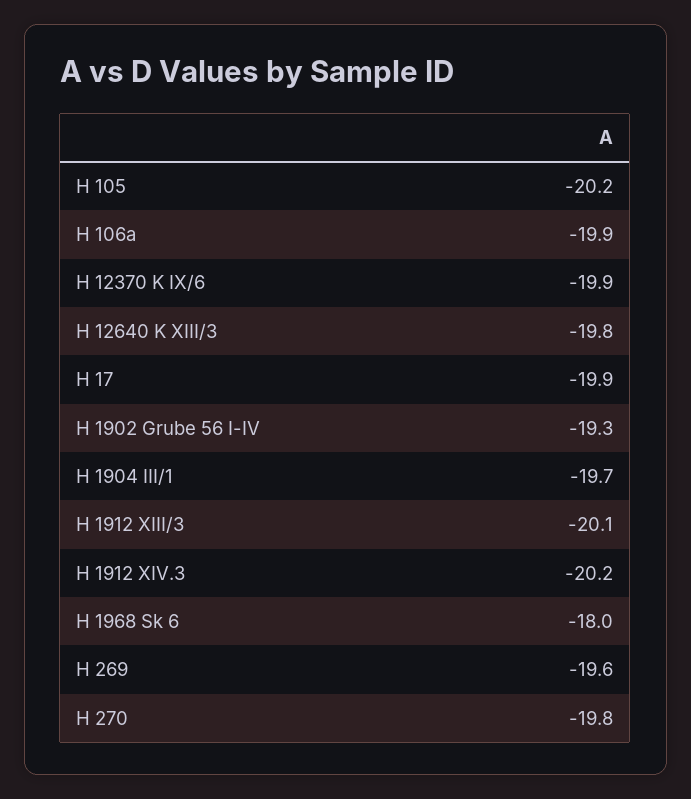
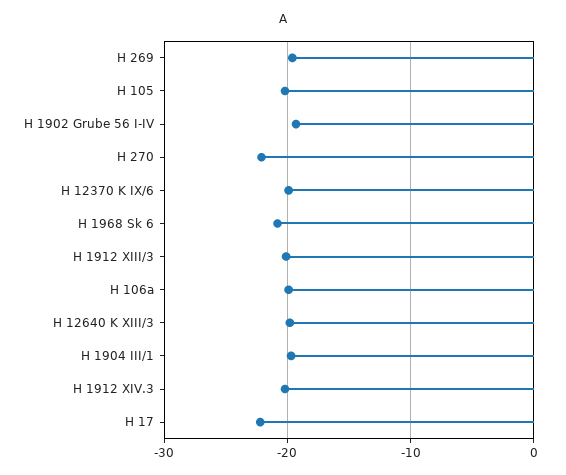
  {
    "H 105": -20.2,
    "H 106a": -19.9,
    "H 12370 K IX/6": -19.9,
    "H 12640 K XIII/3": -19.8,
-   "H 17": -19.9,
+   "H 17": -22,
    "H 1902 Grube 56 I-IV": -19.3,
    "H 1904 III/1": -19.7,
    "H 1912 XIII/3": -20.1,
    "H 1912 XIV.3": -20.2,
-   "H 1968 Sk 6": -18,
+   "H 1968 Sk 6": -21,
    "H 269": -19.6,
-   "H 270": -19.8
+   "H 270": -22
  }

